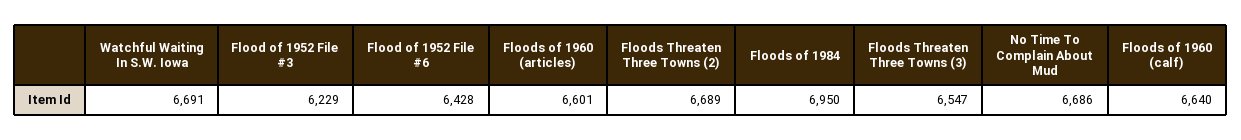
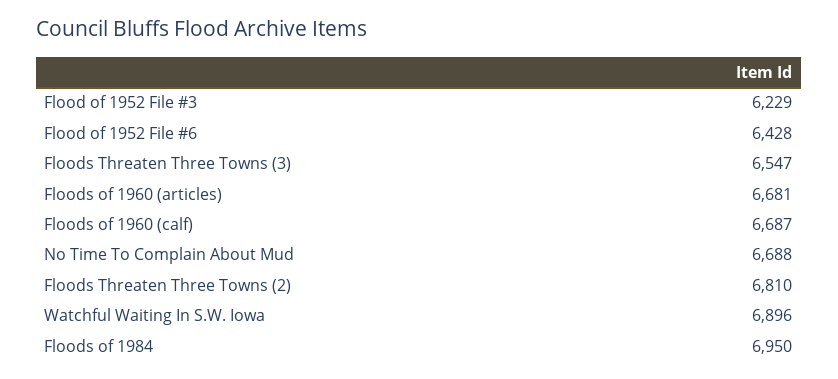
  {
-   "Watchful Waiting In S.W. Iowa": 6691,
+   "Watchful Waiting In S.W. Iowa": 6896,
    "Flood of 1952 File #3": 6229,
    "Flood of 1952 File #6": 6428,
-   "Floods of 1960 (articles)": 6601,
+   "Floods of 1960 (articles)": 6681,
-   "Floods Threaten Three Towns (2)": 6689,
+   "Floods Threaten Three Towns (2)": 6810,
    "Floods of 1984": 6950,
    "Floods Threaten Three Towns (3)": 6547,
-   "No Time To Complain About Mud": 6686,
+   "No Time To Complain About Mud": 6688,
-   "Floods of 1960 (calf)": 6640
+   "Floods of 1960 (calf)": 6687
  }

